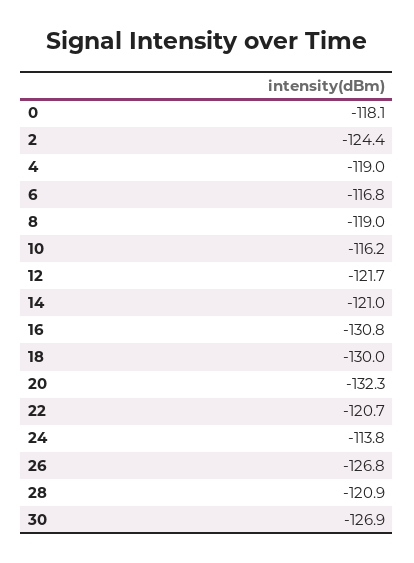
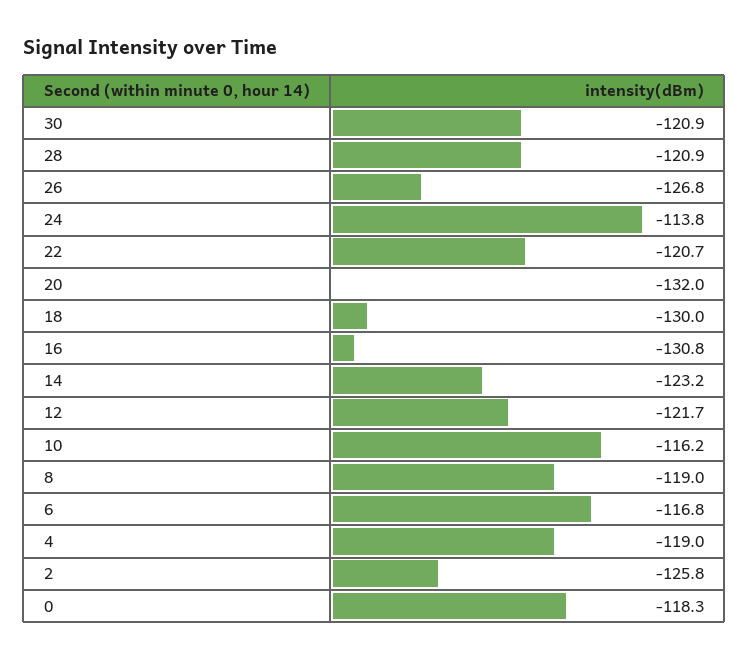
  {
-   "0": -118.1,
+   "0": -118.3,
-   "2": -124.4,
+   "2": -125.8,
    "4": -119,
    "6": -116.8,
    "8": -119,
    "10": -116.2,
    "12": -121.7,
-   "14": -121,
+   "14": -123.2,
    "16": -130.8,
    "18": -130,
-   "20": -132.3,
+   "20": -132,
    "22": -120.7,
    "24": -113.8,
    "26": -126.8,
    "28": -120.9,
-   "30": -126.9
+   "30": -120.9
  }

